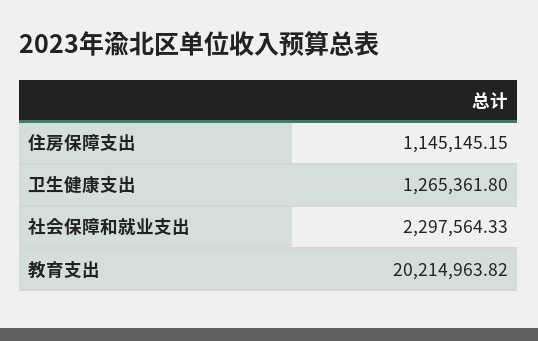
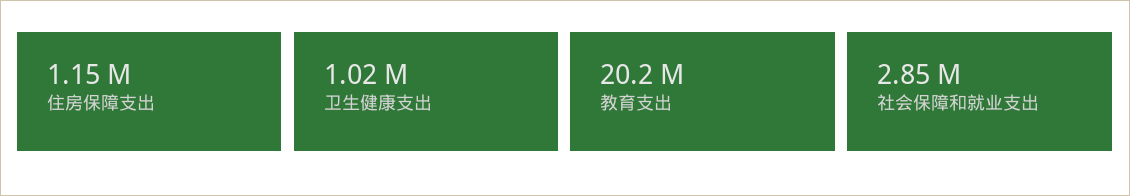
  {
    "住房保障支出": 1145145.15,
-   "卫生健康支出": 1265361.8,
+   "卫生健康支出": 1020000,
-   "社会保障和就业支出": 2297564.33,
+   "社会保障和就业支出": 2850000,
    "教育支出": 20214963.82
  }

